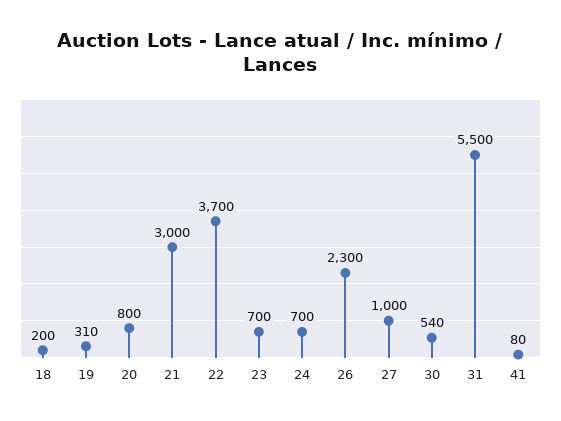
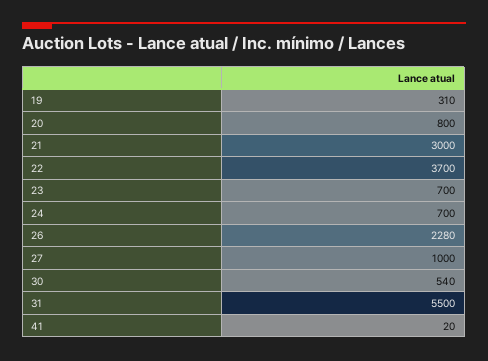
  {
-   "18": 200,
    "19": 310,
    "20": 800,
    "21": 3000,
    "22": 3700,
    "23": 700,
    "24": 700,
-   "26": 2300,
+   "26": 2280,
    "27": 1000,
    "30": 540,
    "31": 5500,
-   "41": 80
+   "41": 20
  }

